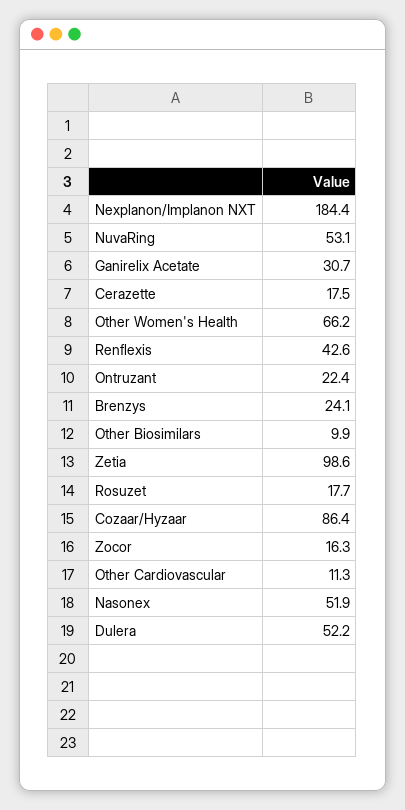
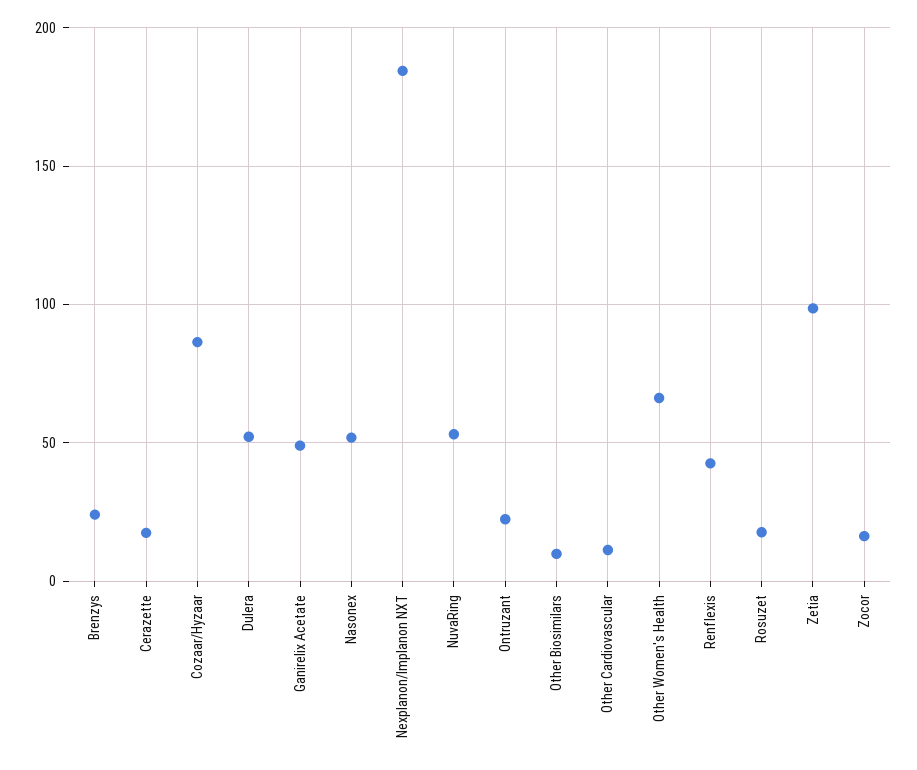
  {
    "Nexplanon/Implanon NXT": 184.4,
    "NuvaRing": 53.1,
-   "Ganirelix Acetate": 30.7,
+   "Ganirelix Acetate": 50,
    "Cerazette": 17.5,
    "Other Women's Health": 66.2,
    "Renflexis": 42.6,
    "Ontruzant": 22.4,
    "Brenzys": 24.1,
    "Other Biosimilars": 9.9,
    "Zetia": 98.6,
    "Rosuzet": 17.7,
    "Cozaar/Hyzaar": 86.4,
    "Zocor": 16.3,
    "Other Cardiovascular": 11.3,
    "Nasonex": 51.9,
    "Dulera": 52.2
  }

